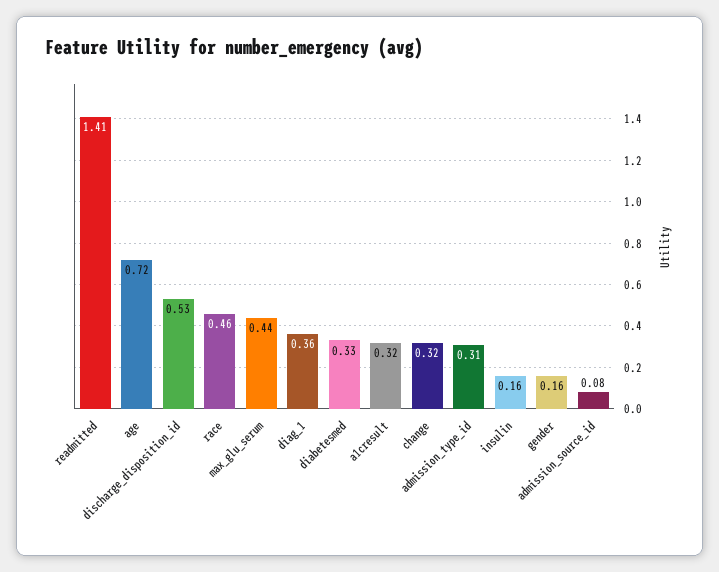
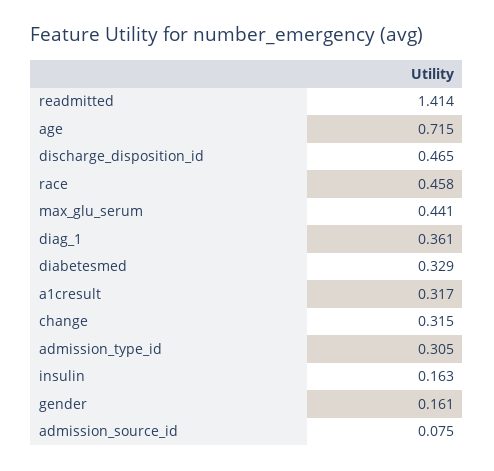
  {
    "readmitted": 1.414,
    "age": 0.715,
-   "discharge_disposition_id": 0.53,
+   "discharge_disposition_id": 0.465,
    "race": 0.458,
    "max_glu_serum": 0.441,
    "diag_1": 0.361,
    "diabetesmed": 0.329,
    "a1cresult": 0.317,
    "change": 0.315,
    "admission_type_id": 0.305,
    "insulin": 0.163,
    "gender": 0.161,
    "admission_source_id": 0.075
  }

